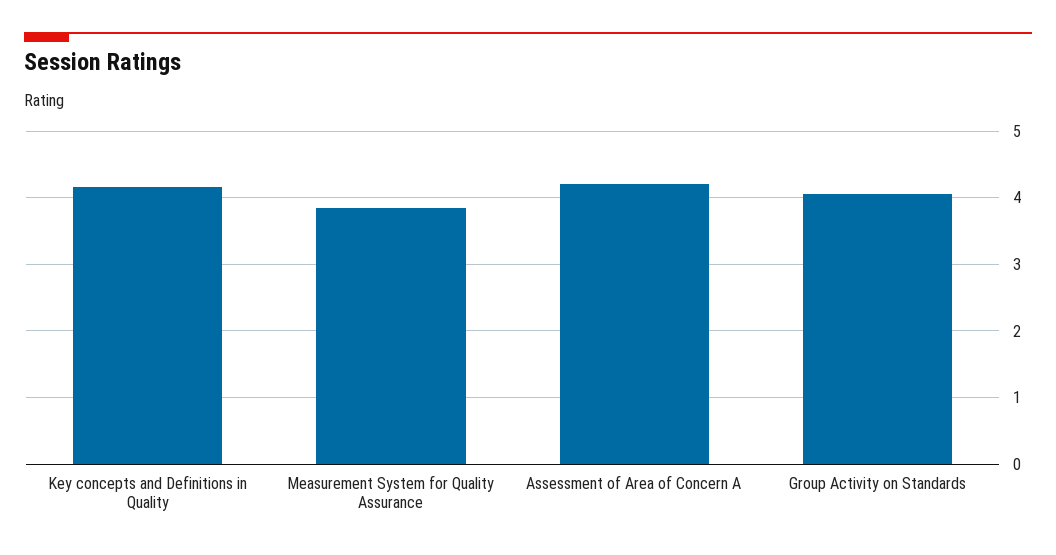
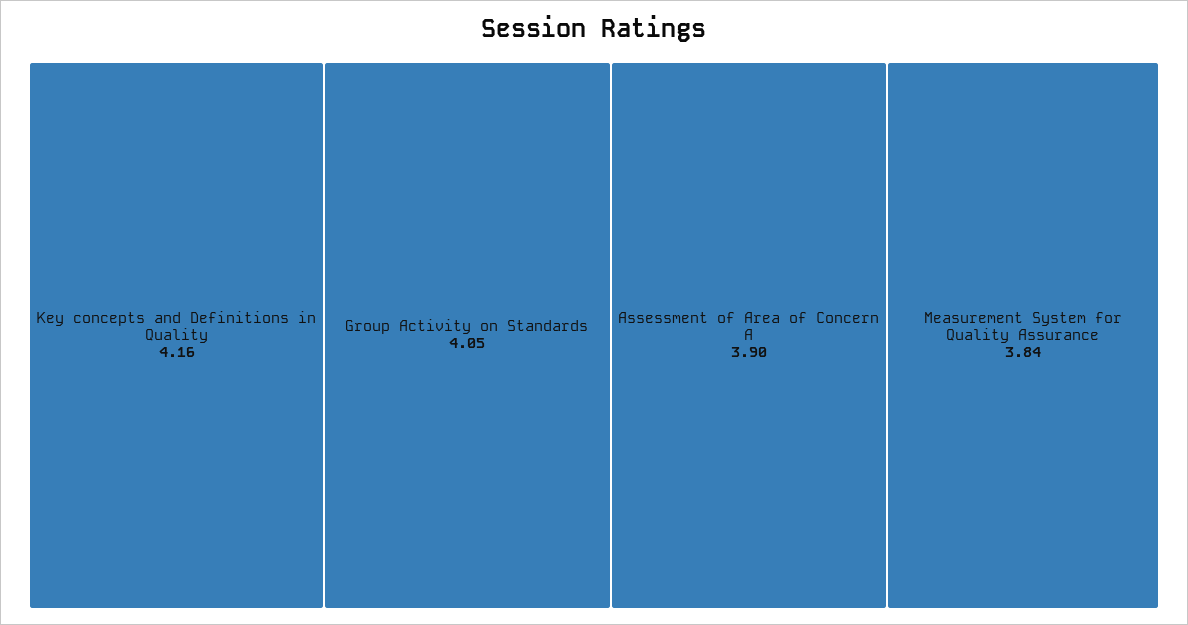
  {
    "Key concepts and Definitions in Quality": 4.16,
    "Measurement System for Quality Assurance": 3.84,
-   "Assessment of Area of Concern A": 4.2,
+   "Assessment of Area of Concern A": 3.9,
    "Group Activity on Standards": 4.05
  }

